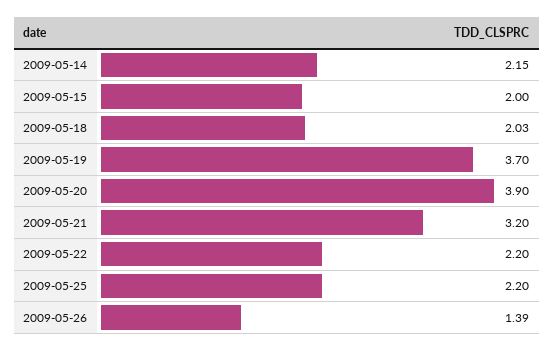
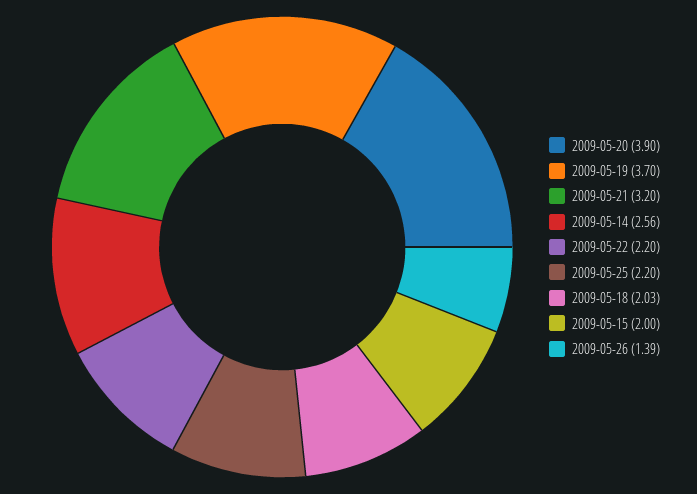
  {
-   "2009-05-14": 2.15,
+   "2009-05-14": 2.56,
    "2009-05-15": 2,
    "2009-05-18": 2.03,
    "2009-05-19": 3.7,
    "2009-05-20": 3.9,
    "2009-05-21": 3.2,
    "2009-05-22": 2.2,
    "2009-05-25": 2.2,
    "2009-05-26": 1.39
  }

